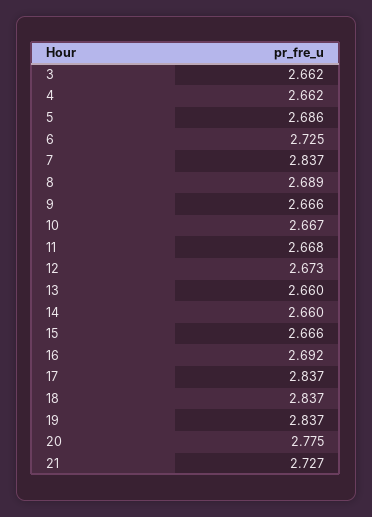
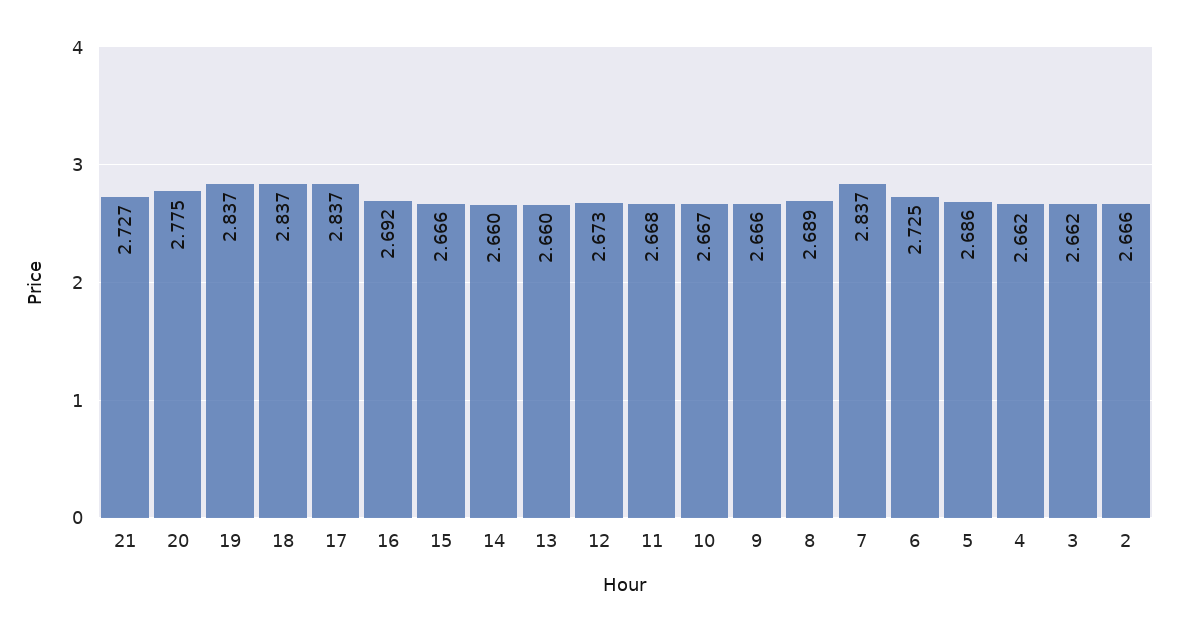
  {
    "3": 2.662,
    "4": 2.662,
    "5": 2.686,
    "6": 2.725,
    "7": 2.837,
    "8": 2.689,
    "9": 2.666,
    "10": 2.667,
    "11": 2.668,
    "12": 2.673,
    "13": 2.66,
    "14": 2.66,
    "15": 2.666,
    "16": 2.692,
    "17": 2.837,
    "18": 2.837,
    "19": 2.837,
    "20": 2.775,
-   "21": 2.727
+   "21": 2.727,
+   "2": 2.666
  }

